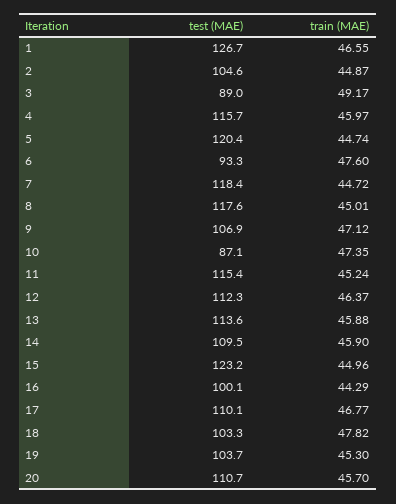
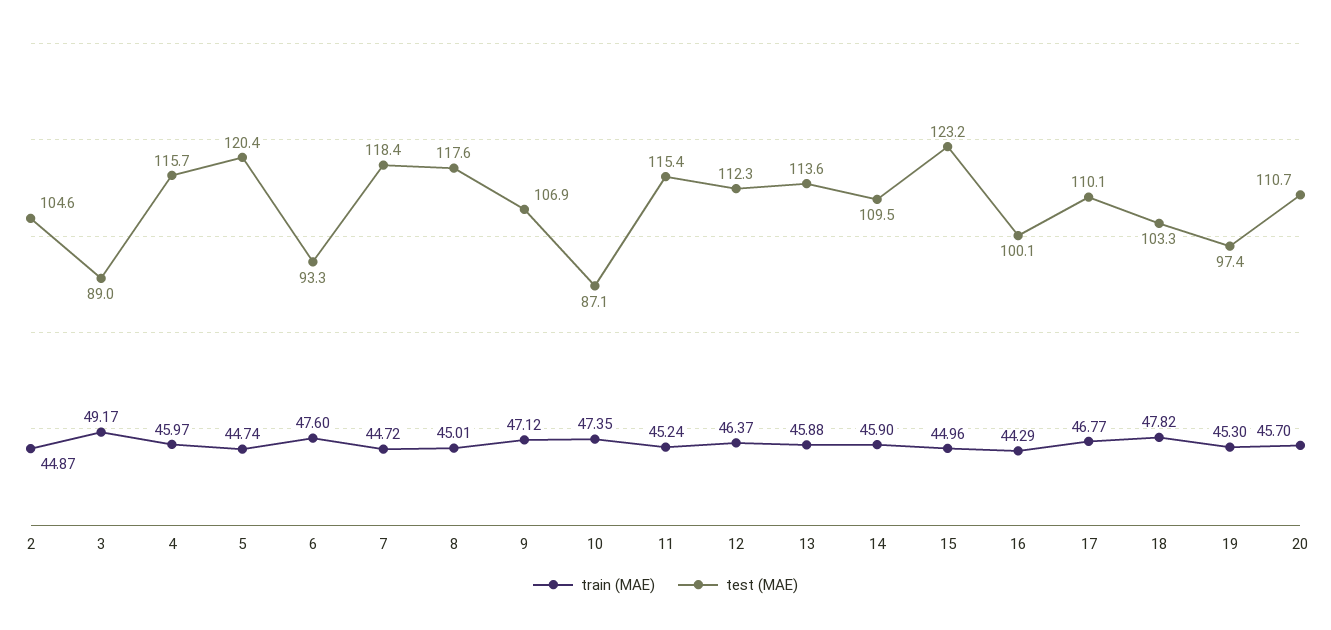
  {
    "test (MAE)": {
-     "1": 126.7,
      "2": 104.6,
      "3": 89,
      "4": 115.7,
      "5": 120.4,
      "6": 93.3,
      "7": 118.4,
      "8": 117.6,
      "9": 106.9,
      "10": 87.1,
      "11": 115.4,
      "12": 112.3,
      "13": 113.6,
      "14": 109.5,
      "15": 123.2,
      "16": 100.1,
      "17": 110.1,
      "18": 103.3,
-     "19": 103.7,
+     "19": 97.4,
      "20": 110.7
    },
    "train (MAE)": {
-     "1": 46.55,
      "2": 44.87,
      "3": 49.17,
      "4": 45.97,
      "5": 44.74,
      "6": 47.6,
      "7": 44.72,
      "8": 45.01,
      "9": 47.12,
      "10": 47.35,
      "11": 45.24,
      "12": 46.37,
      "13": 45.88,
      "14": 45.9,
      "15": 44.96,
      "16": 44.29,
      "17": 46.77,
      "18": 47.82,
      "19": 45.3,
      "20": 45.7
    }
  }

